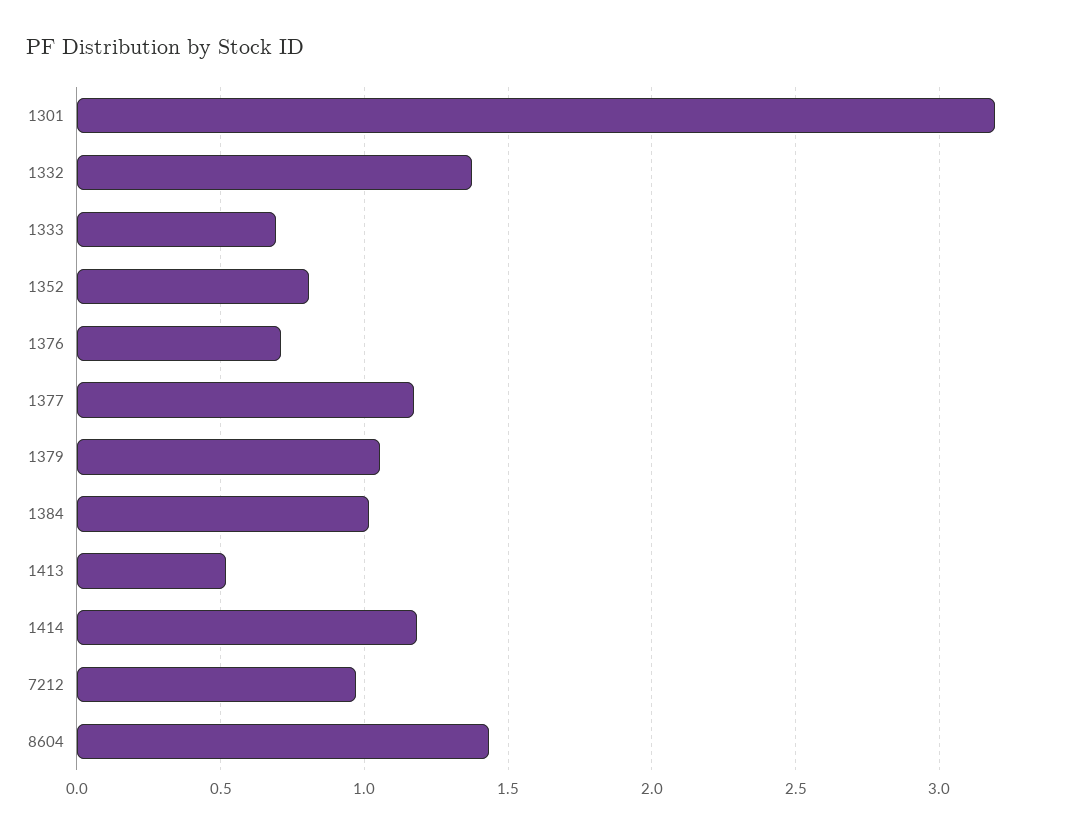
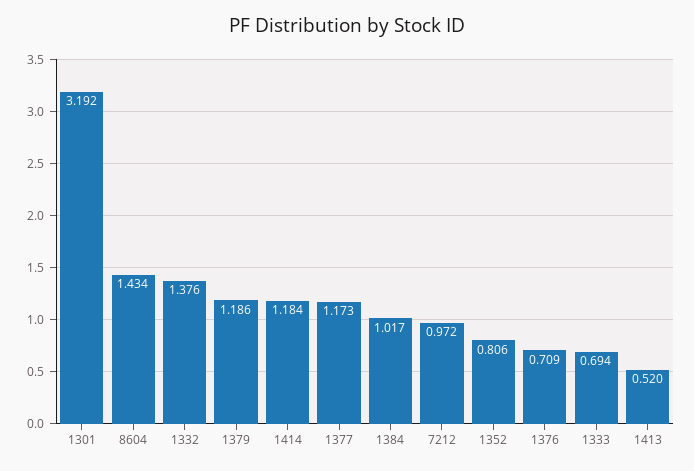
  {
    "1301": 3.192,
    "1332": 1.376,
    "1333": 0.694,
    "1352": 0.806,
    "1376": 0.709,
    "1377": 1.173,
-   "1379": 1.05,
+   "1379": 1.186,
    "1384": 1.017,
    "1413": 0.52,
    "1414": 1.184,
    "7212": 0.972,
    "8604": 1.434
  }

